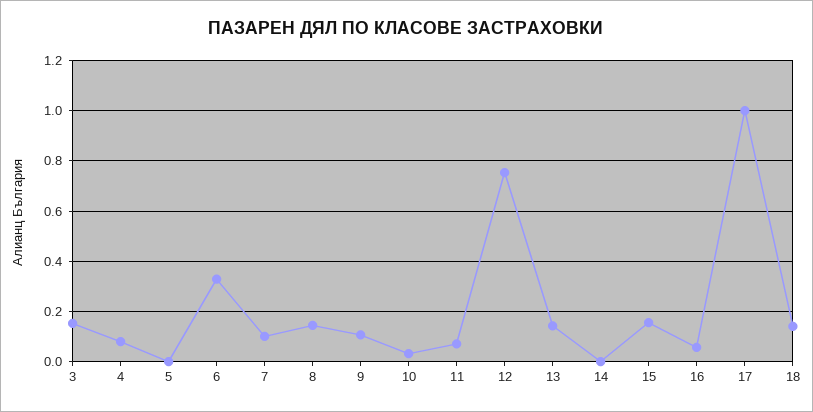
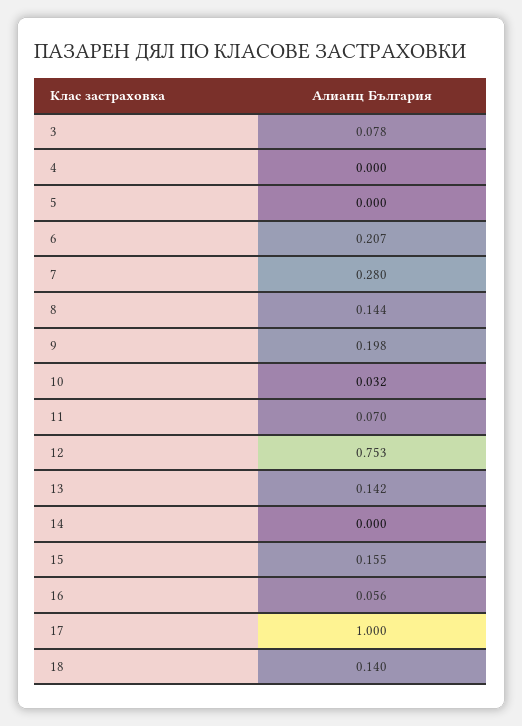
  {
-   "3": 0.15,
+   "3": 0.078,
-   "4": 0.075,
+   "4": 0,
    "5": 0,
-   "6": 0.325,
+   "6": 0.207,
-   "7": 0.1,
+   "7": 0.28,
    "8": 0.144,
-   "9": 0.1,
+   "9": 0.198,
    "10": 0.032,
    "11": 0.07,
    "12": 0.753,
    "13": 0.142,
    "14": 0,
    "15": 0.155,
    "16": 0.056,
    "17": 1,
    "18": 0.14
  }

